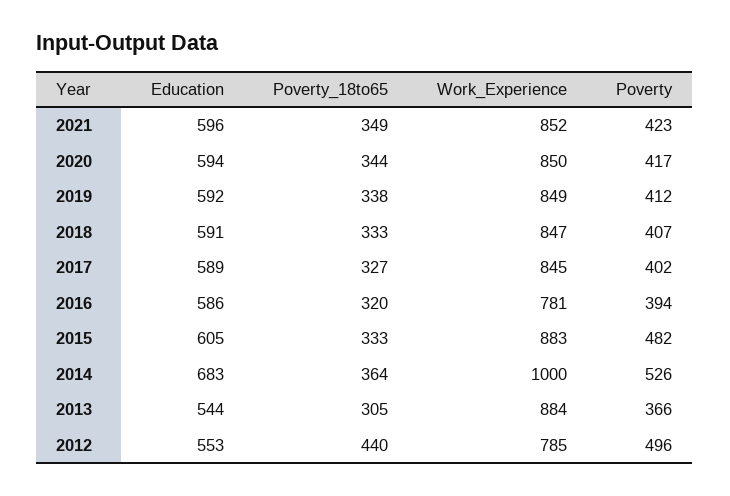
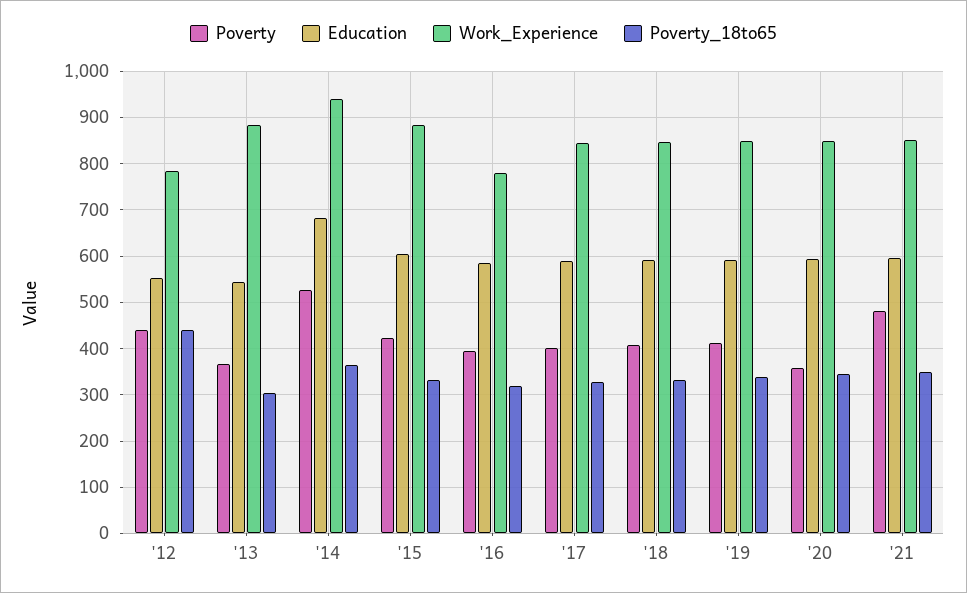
  {
    "Education": {
      "2021": 596,
      "2020": 594,
      "2019": 592,
      "2018": 591,
      "2017": 589,
      "2016": 586,
      "2015": 605,
      "2014": 683,
      "2013": 544,
      "2012": 553
    },
    "Poverty_18to65": {
      "2021": 349,
      "2020": 344,
      "2019": 338,
      "2018": 333,
      "2017": 327,
      "2016": 320,
      "2015": 333,
      "2014": 364,
      "2013": 305,
      "2012": 440
    },
    "Work_Experience": {
      "2021": 852,
      "2020": 850,
      "2019": 849,
      "2018": 847,
      "2017": 845,
      "2016": 781,
      "2015": 883,
-     "2014": 1000,
+     "2014": 940,
      "2013": 884,
      "2012": 785
    },
    "Poverty": {
-     "2021": 423,
+     "2021": 480,
-     "2020": 417,
+     "2020": 360,
      "2019": 412,
      "2018": 407,
      "2017": 402,
      "2016": 394,
-     "2015": 482,
+     "2015": 420,
      "2014": 526,
      "2013": 366,
-     "2012": 496
+     "2012": 440
    }
  }

